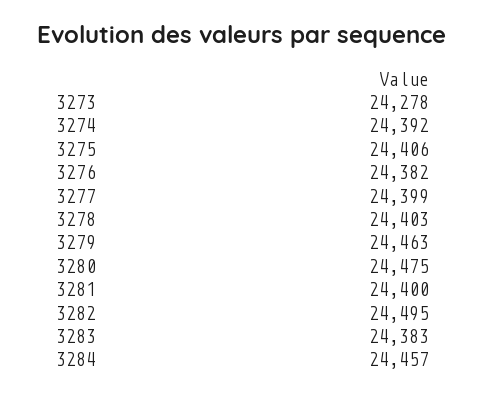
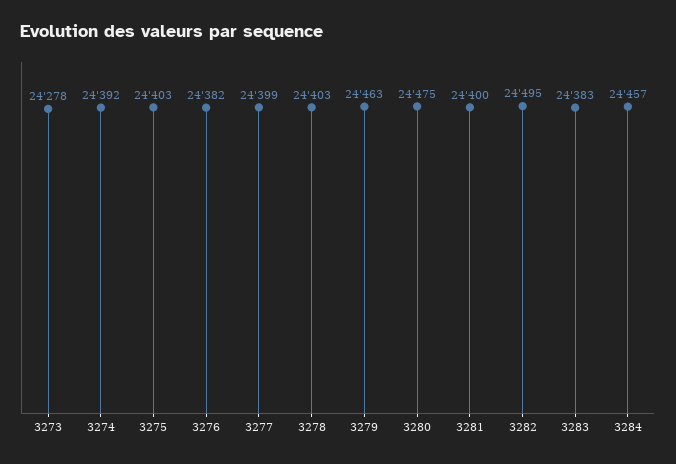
  {
    "3273": 24278,
    "3274": 24392,
-   "3275": 24406,
+   "3275": 24403,
    "3276": 24382,
    "3277": 24399,
    "3278": 24403,
    "3279": 24463,
    "3280": 24475,
    "3281": 24400,
    "3282": 24495,
    "3283": 24383,
    "3284": 24457
  }

